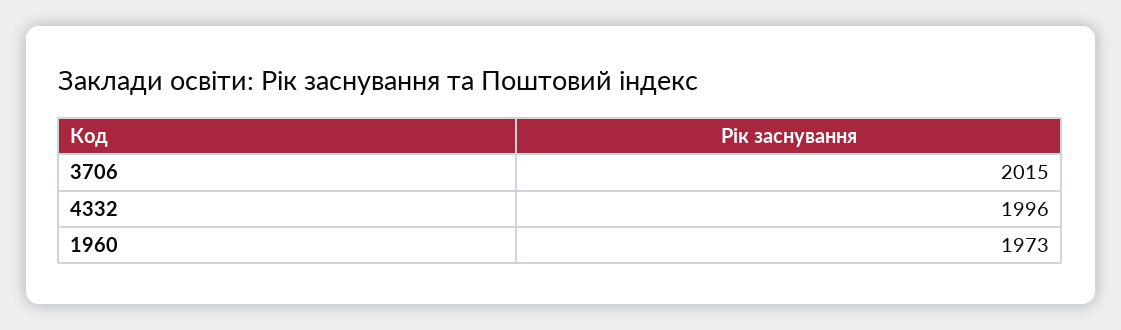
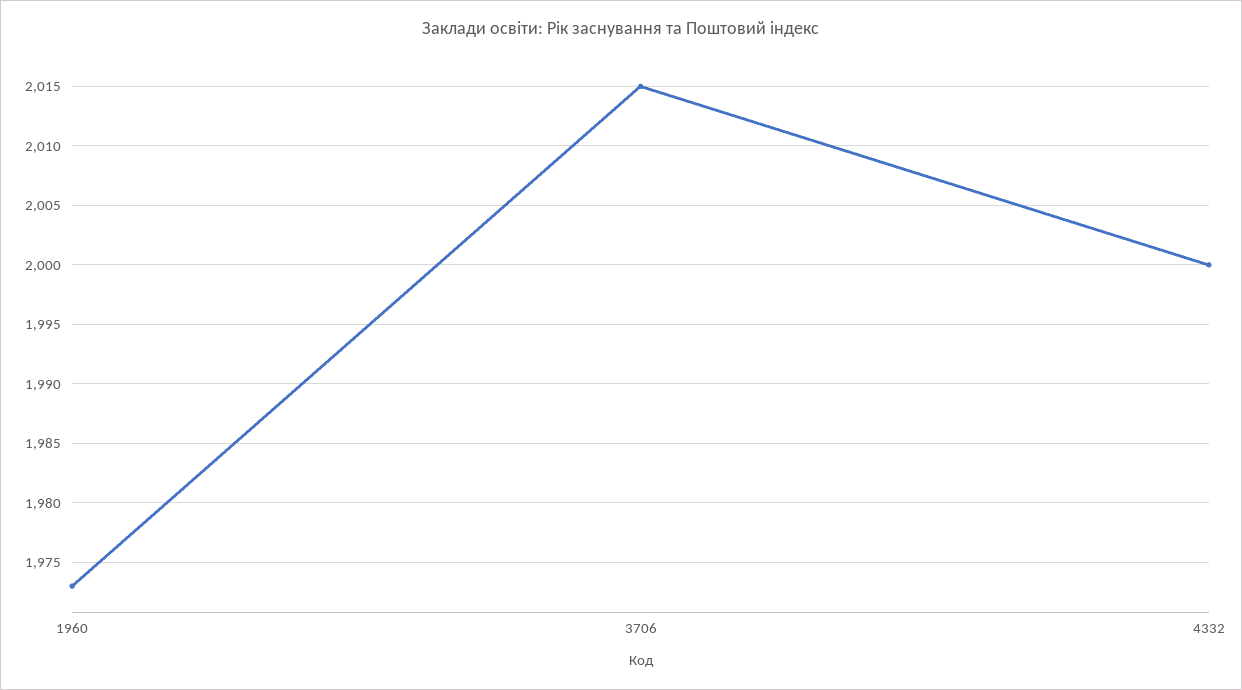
  {
    "3706": 2015,
-   "4332": 1996,
+   "4332": 2000,
    "1960": 1973
  }

